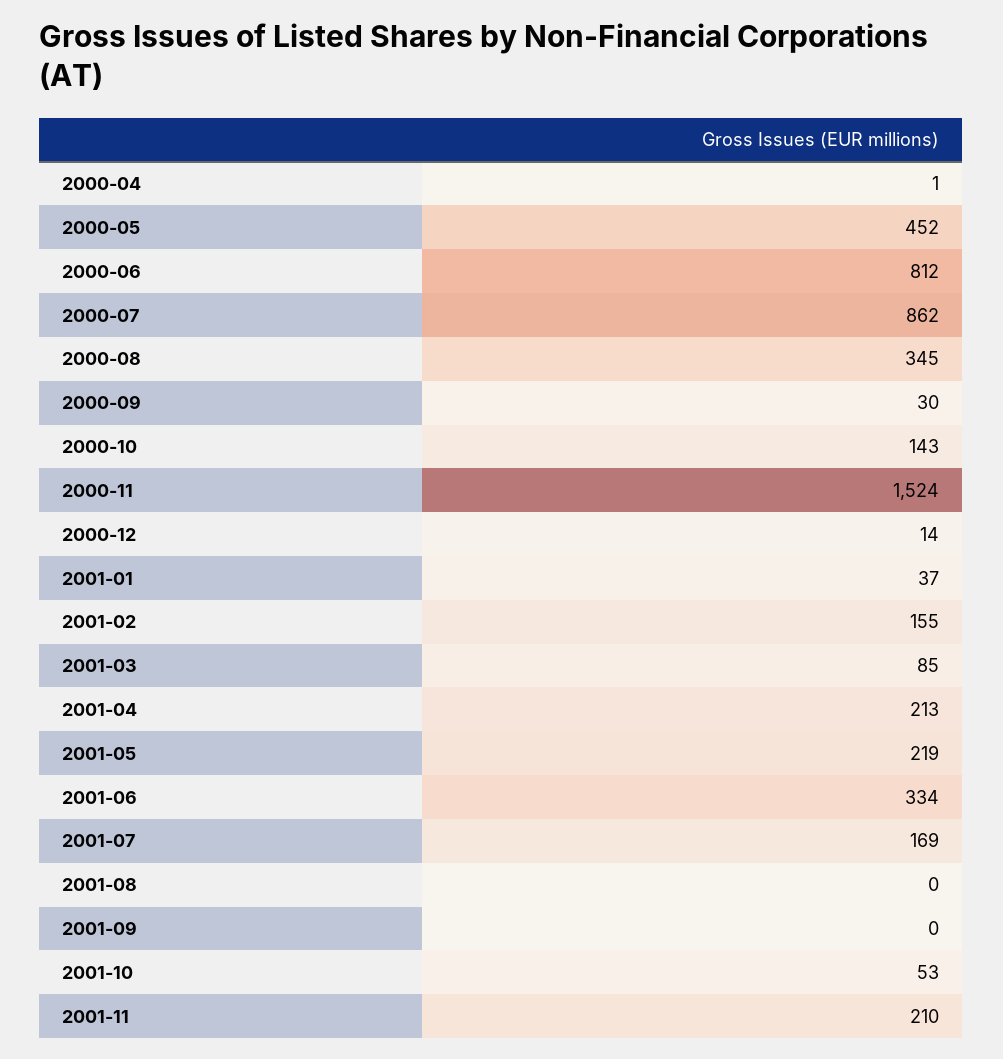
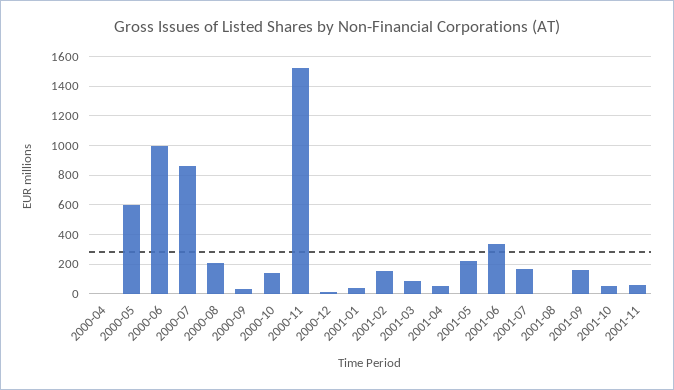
  {
    "2000-04": 1,
-   "2000-05": 452,
+   "2000-05": 600,
-   "2000-06": 812,
+   "2000-06": 1000,
    "2000-07": 862,
-   "2000-08": 345,
+   "2000-08": 200,
    "2000-09": 30,
    "2000-10": 143,
    "2000-11": 1524,
    "2000-12": 14,
    "2001-01": 37,
    "2001-02": 155,
    "2001-03": 85,
-   "2001-04": 213,
+   "2001-04": 50,
    "2001-05": 219,
    "2001-06": 334,
    "2001-07": 169,
    "2001-08": 0,
-   "2001-09": 0,
+   "2001-09": 150,
    "2001-10": 53,
-   "2001-11": 210
+   "2001-11": 50
  }

